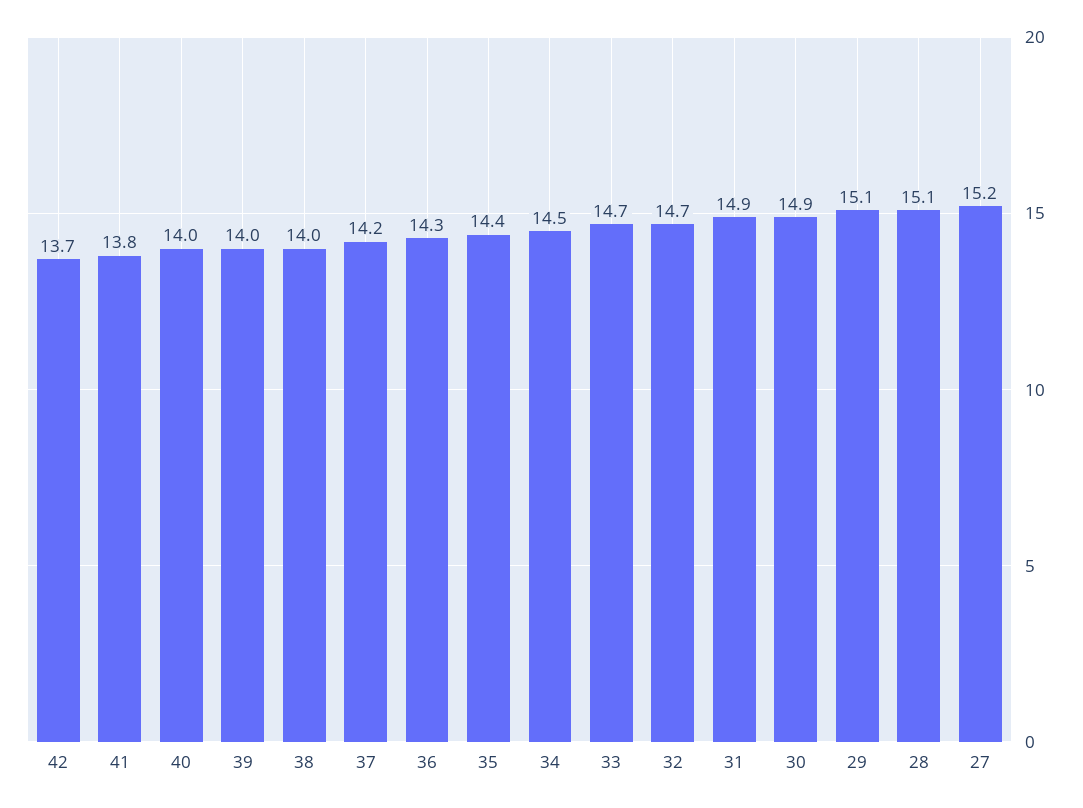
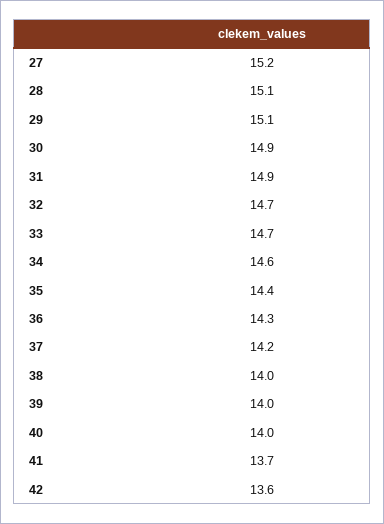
  {
-   "42": 13.7,
+   "42": 13.6,
-   "41": 13.8,
+   "41": 13.7,
    "40": 14,
    "39": 14,
    "38": 14,
    "37": 14.2,
    "36": 14.3,
    "35": 14.4,
-   "34": 14.5,
+   "34": 14.6,
    "33": 14.7,
    "32": 14.7,
    "31": 14.9,
    "30": 14.9,
    "29": 15.1,
    "28": 15.1,
    "27": 15.2
  }

